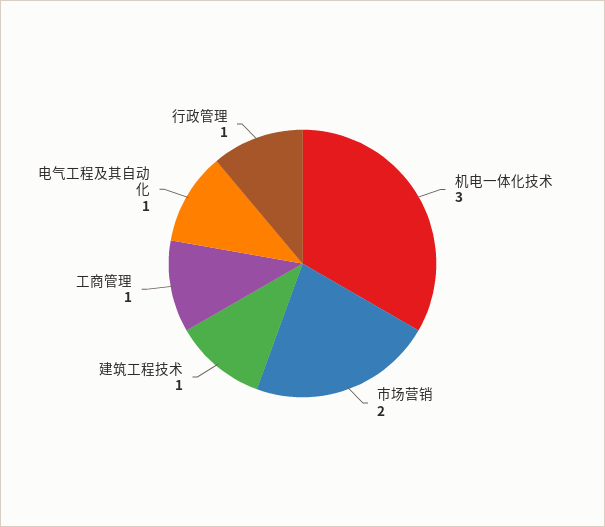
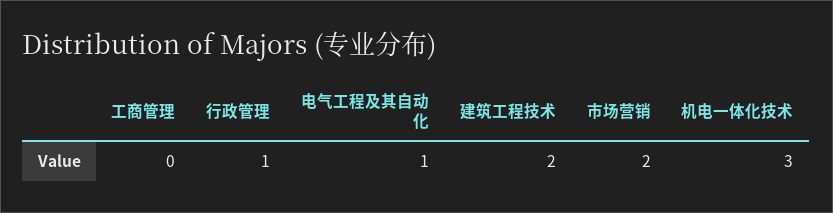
  {
    "机电一体化技术": 3,
    "市场营销": 2,
-   "建筑工程技术": 1,
+   "建筑工程技术": 2,
-   "工商管理": 1,
+   "工商管理": 0,
    "电气工程及其自动化": 1,
    "行政管理": 1
  }

